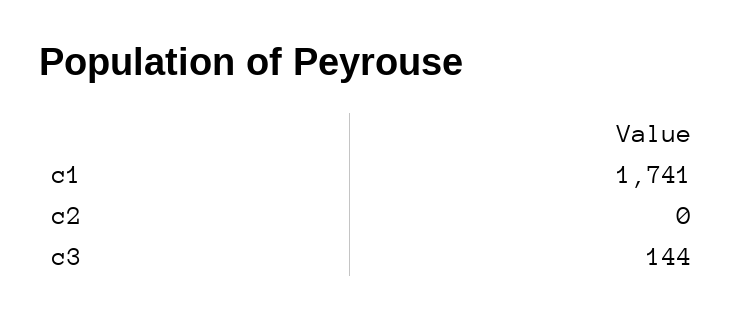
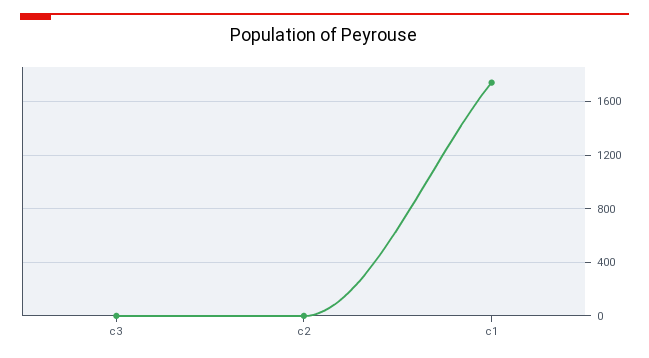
  {
    "c1": 1741,
    "c2": 0,
-   "c3": 144
+   "c3": 0
  }

